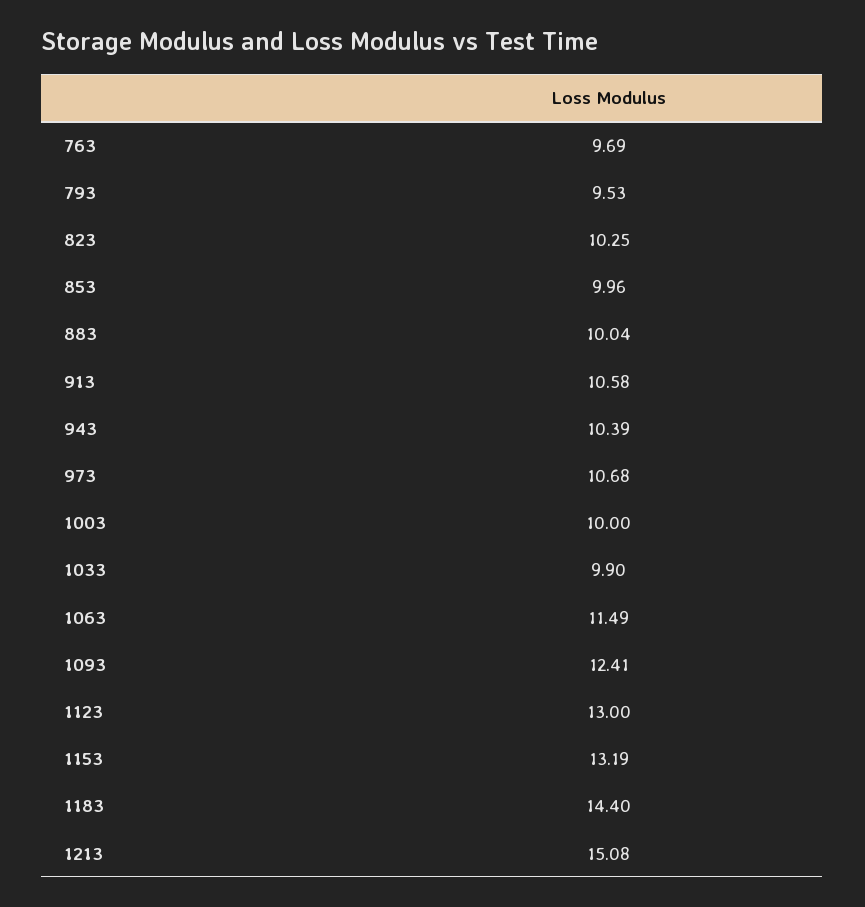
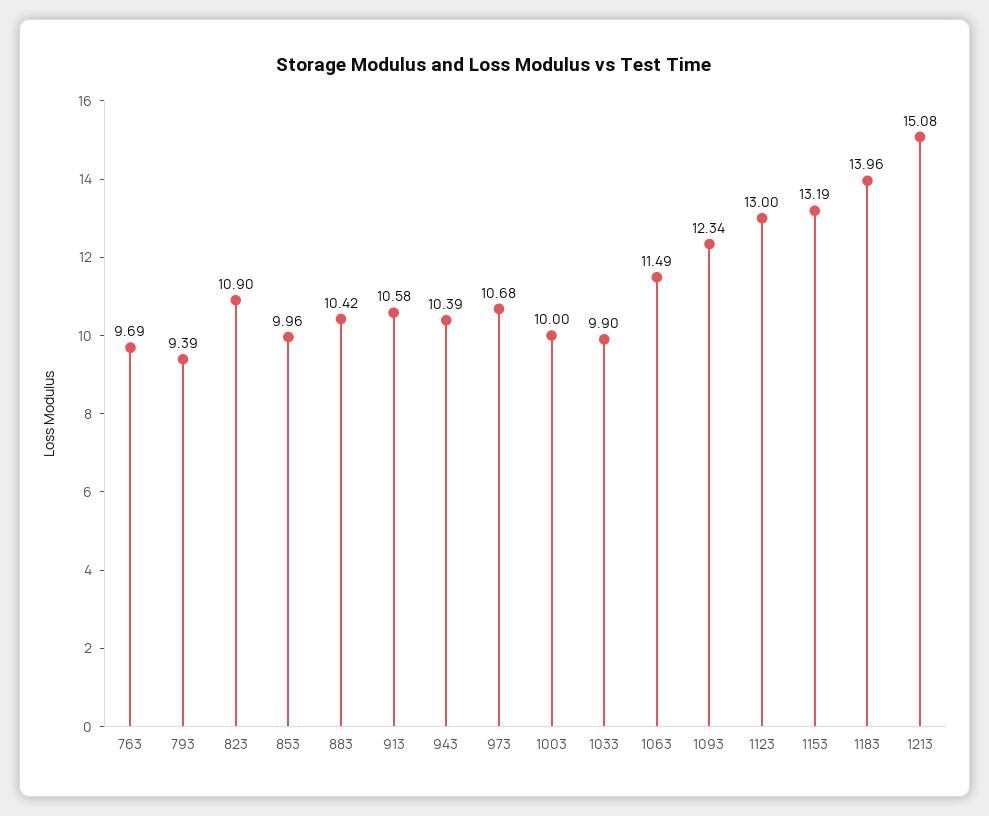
  {
    "763": 9.69,
-   "793": 9.53,
+   "793": 9.39,
-   "823": 10.25,
+   "823": 10.9,
    "853": 9.96,
-   "883": 10.04,
+   "883": 10.42,
    "913": 10.58,
    "943": 10.39,
    "973": 10.68,
    "1003": 10,
    "1033": 9.9,
    "1063": 11.49,
-   "1093": 12.41,
+   "1093": 12.34,
    "1123": 13,
    "1153": 13.19,
-   "1183": 14.4,
+   "1183": 13.96,
    "1213": 15.08
  }

